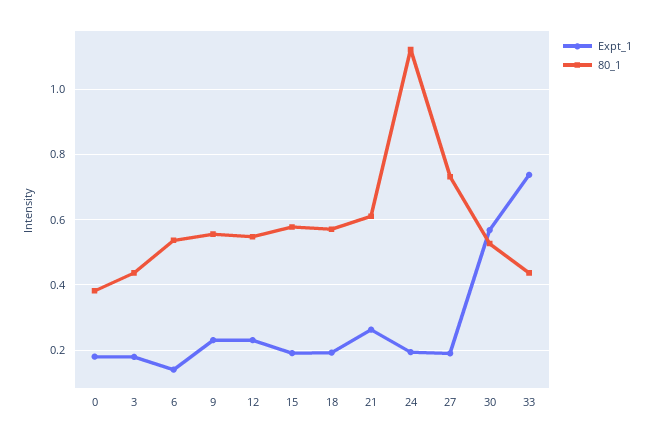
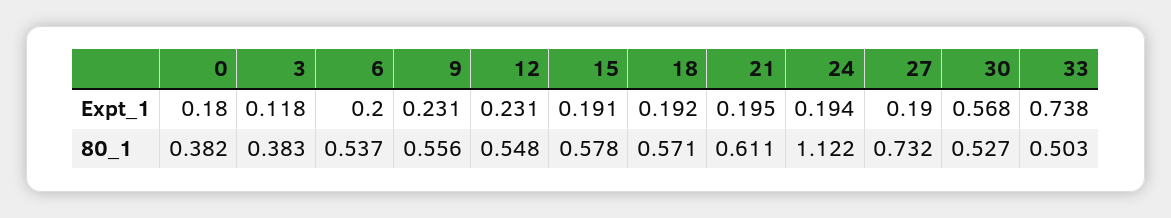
  {
    "Expt_1": {
      "0": 0.18,
-     "3": 0.18,
+     "3": 0.118,
-     "6": 0.14,
+     "6": 0.2,
      "9": 0.231,
      "12": 0.231,
      "15": 0.191,
      "18": 0.192,
-     "21": 0.26,
+     "21": 0.195,
      "24": 0.194,
      "27": 0.19,
      "30": 0.568,
      "33": 0.738
    },
    "80_1": {
      "0": 0.382,
-     "3": 0.44,
+     "3": 0.383,
      "6": 0.537,
      "9": 0.556,
      "12": 0.548,
      "15": 0.578,
      "18": 0.571,
      "21": 0.611,
      "24": 1.122,
      "27": 0.732,
      "30": 0.527,
-     "33": 0.44
+     "33": 0.503
    }
  }

